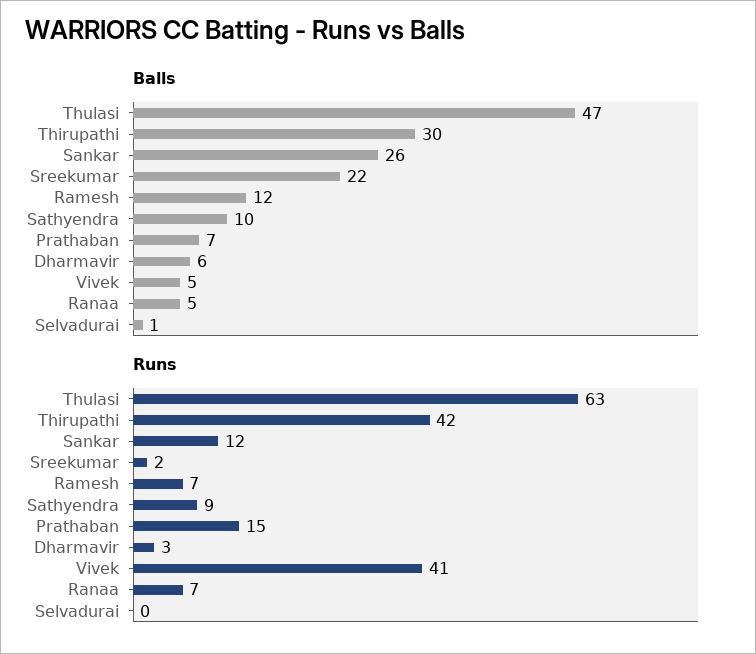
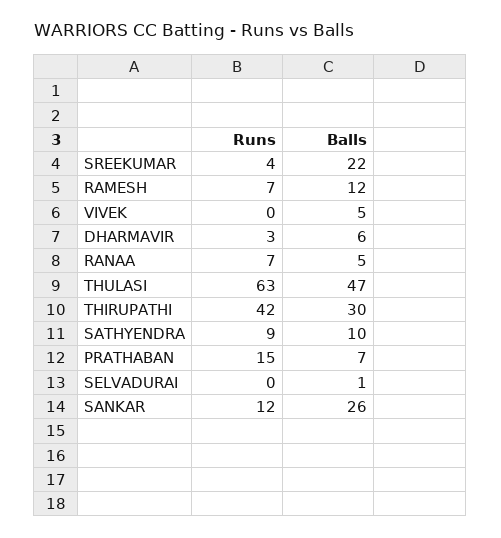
  {
    "Balls": {
      "Thulasi": 47,
      "Thirupathi": 30,
      "Sankar": 26,
      "Sreekumar": 22,
      "Ramesh": 12,
      "Sathyendra": 10,
      "Prathaban": 7,
      "Dharmavir": 6,
      "Vivek": 5,
      "Ranaa": 5,
      "Selvadurai": 1
    },
    "Runs": {
      "Thulasi": 63,
      "Thirupathi": 42,
      "Sankar": 12,
-     "Sreekumar": 2,
+     "Sreekumar": 4,
      "Ramesh": 7,
      "Sathyendra": 9,
      "Prathaban": 15,
      "Dharmavir": 3,
-     "Vivek": 41,
+     "Vivek": 0,
      "Ranaa": 7,
      "Selvadurai": 0
    }
  }

